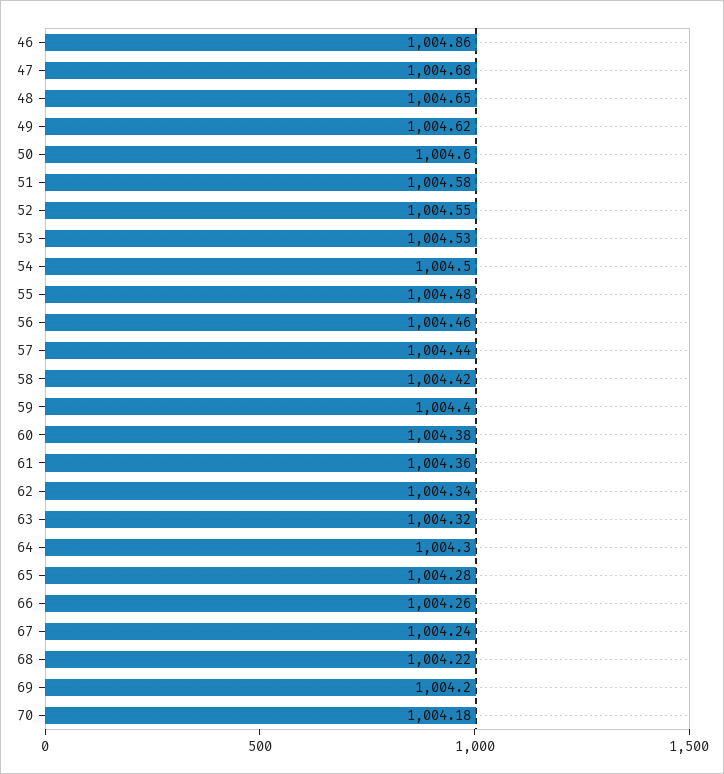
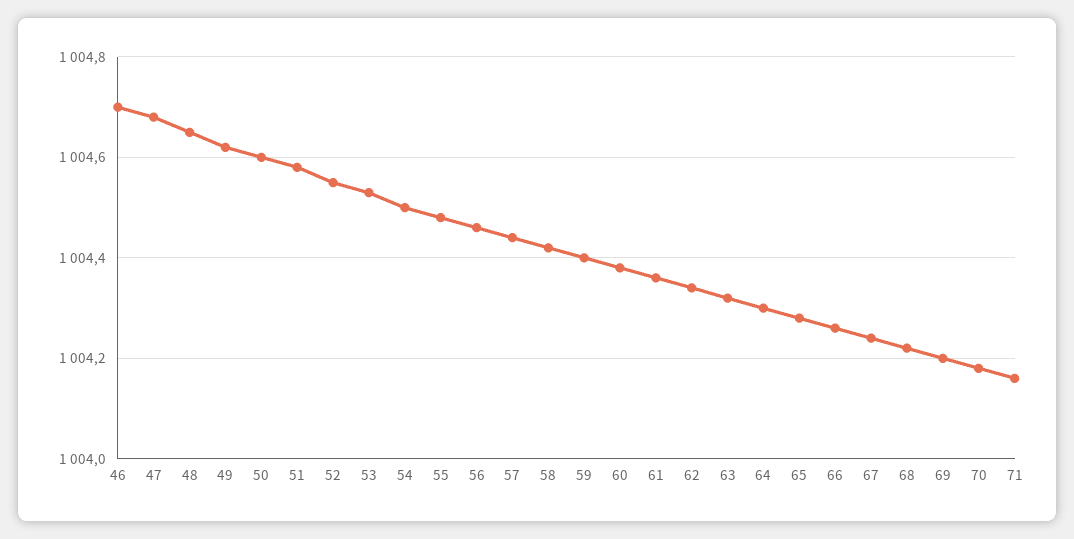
  {
-   "46": 1004.86,
+   "46": 1004.7,
    "47": 1004.68,
    "48": 1004.65,
    "49": 1004.62,
    "50": 1004.6,
    "51": 1004.58,
    "52": 1004.55,
    "53": 1004.53,
    "54": 1004.5,
    "55": 1004.48,
    "56": 1004.46,
    "57": 1004.44,
    "58": 1004.42,
    "59": 1004.4,
    "60": 1004.38,
    "61": 1004.36,
    "62": 1004.34,
    "63": 1004.32,
    "64": 1004.3,
    "65": 1004.28,
    "66": 1004.26,
    "67": 1004.24,
    "68": 1004.22,
    "69": 1004.2,
-   "70": 1004.18
+   "70": 1004.18,
+   "71": 1004.15
  }

